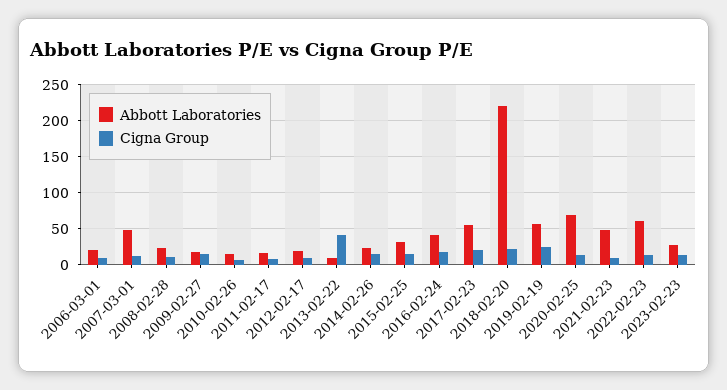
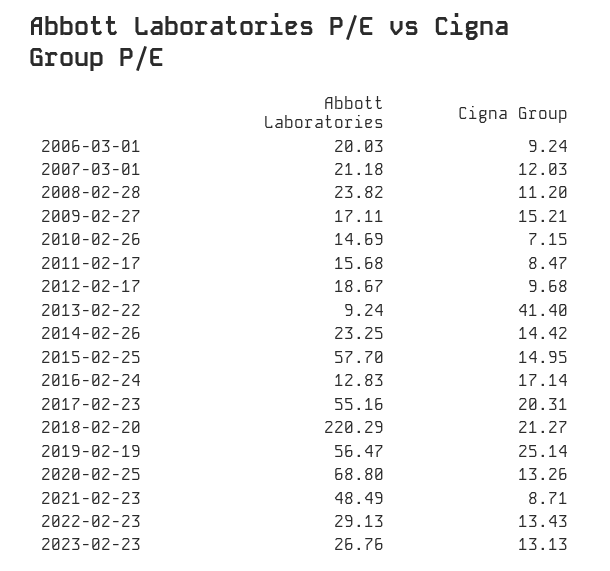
  {
    "Abbott Laboratories": {
      "2006-03-01": 20.03,
-     "2007-03-01": 50,
+     "2007-03-01": 21.18,
      "2008-02-28": 23.82,
      "2009-02-27": 17.11,
      "2010-02-26": 14.69,
      "2011-02-17": 15.68,
      "2012-02-17": 18.67,
      "2013-02-22": 9.24,
      "2014-02-26": 23.25,
-     "2015-02-25": 30,
+     "2015-02-25": 57.7,
-     "2016-02-24": 40,
+     "2016-02-24": 12.83,
      "2017-02-23": 55.16,
      "2018-02-20": 220.29,
      "2019-02-19": 56.47,
      "2020-02-25": 68.8,
      "2021-02-23": 48.49,
-     "2022-02-23": 60,
+     "2022-02-23": 29.13,
      "2023-02-23": 26.76
    },
    "Cigna Group": {
      "2006-03-01": 9.24,
      "2007-03-01": 12.03,
      "2008-02-28": 11.2,
      "2009-02-27": 15.21,
      "2010-02-26": 7.15,
      "2011-02-17": 8.47,
      "2012-02-17": 9.68,
      "2013-02-22": 41.4,
      "2014-02-26": 14.42,
      "2015-02-25": 14.95,
      "2016-02-24": 17.14,
      "2017-02-23": 20.31,
      "2018-02-20": 21.27,
      "2019-02-19": 25.14,
      "2020-02-25": 13.26,
      "2021-02-23": 8.71,
      "2022-02-23": 13.43,
      "2023-02-23": 13.13
    }
  }

